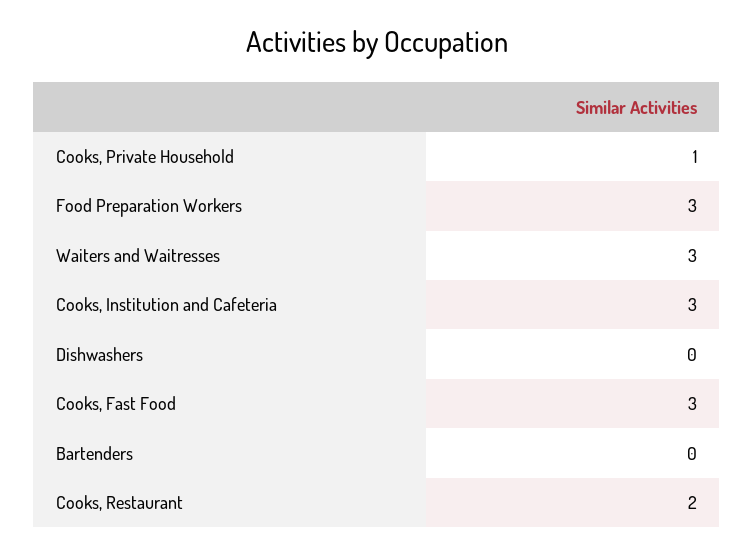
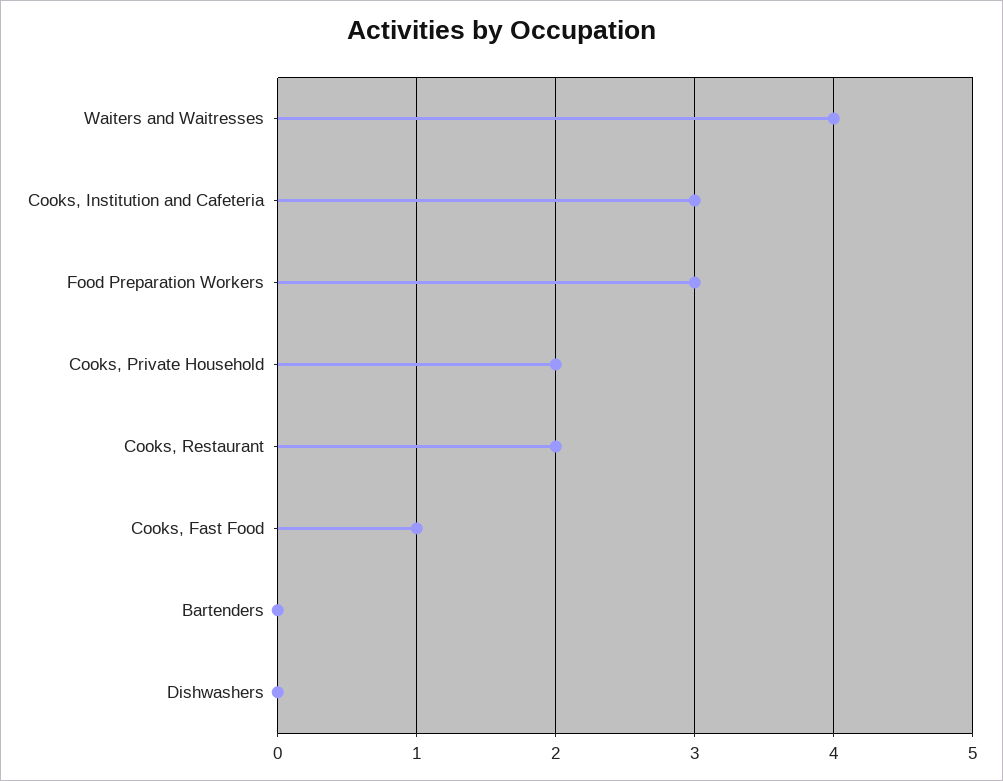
  {
-   "Cooks, Private Household": 1,
+   "Cooks, Private Household": 2,
    "Food Preparation Workers": 3,
-   "Waiters and Waitresses": 3,
+   "Waiters and Waitresses": 4,
    "Cooks, Institution and Cafeteria": 3,
    "Dishwashers": 0,
-   "Cooks, Fast Food": 3,
+   "Cooks, Fast Food": 1,
    "Bartenders": 0,
    "Cooks, Restaurant": 2
  }

